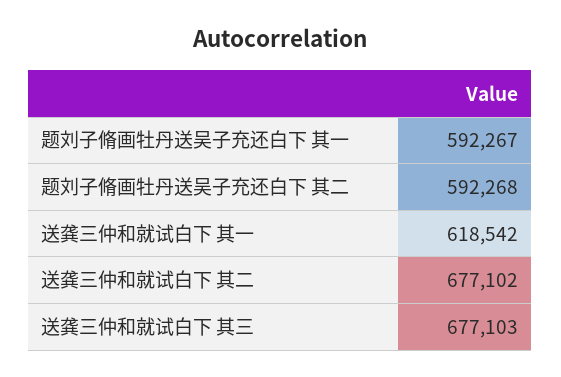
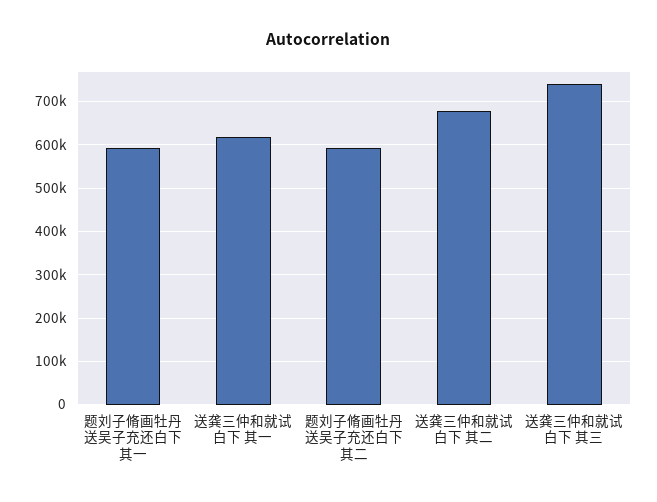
  {
    "题刘子脩画牡丹送吴子充还白下 其一": 592267,
    "题刘子脩画牡丹送吴子充还白下 其二": 592268,
    "送龚三仲和就试白下 其一": 618542,
    "送龚三仲和就试白下 其二": 677102,
-   "送龚三仲和就试白下 其三": 677103
+   "送龚三仲和就试白下 其三": 740000
  }

